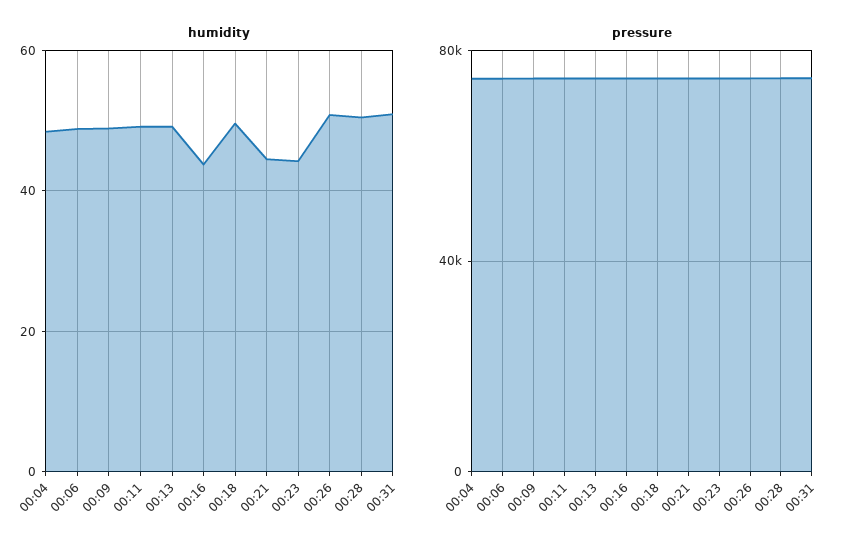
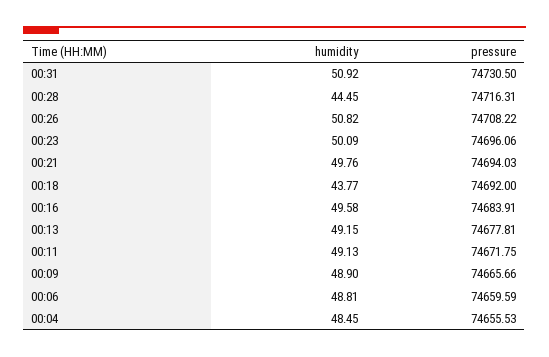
  {
    "humidity": {
      "00:04": 48.45,
      "00:06": 48.81,
      "00:09": 48.9,
      "00:11": 49.13,
      "00:13": 49.15,
-     "00:16": 44,
+     "00:16": 49.58,
-     "00:18": 50,
+     "00:18": 43.77,
-     "00:21": 44,
+     "00:21": 49.76,
-     "00:23": 44,
+     "00:23": 50.09,
      "00:26": 50.82,
-     "00:28": 50,
+     "00:28": 44.45,
      "00:31": 50.92
    },
    "pressure": {
      "00:04": 74655.53,
      "00:06": 74659.59,
      "00:09": 74665.66,
      "00:11": 74671.75,
      "00:13": 74677.81,
      "00:16": 74683.91,
      "00:18": 74692,
      "00:21": 74694.03,
      "00:23": 74696.06,
      "00:26": 74708.22,
      "00:28": 74716.31,
      "00:31": 74730.5
    }
  }

